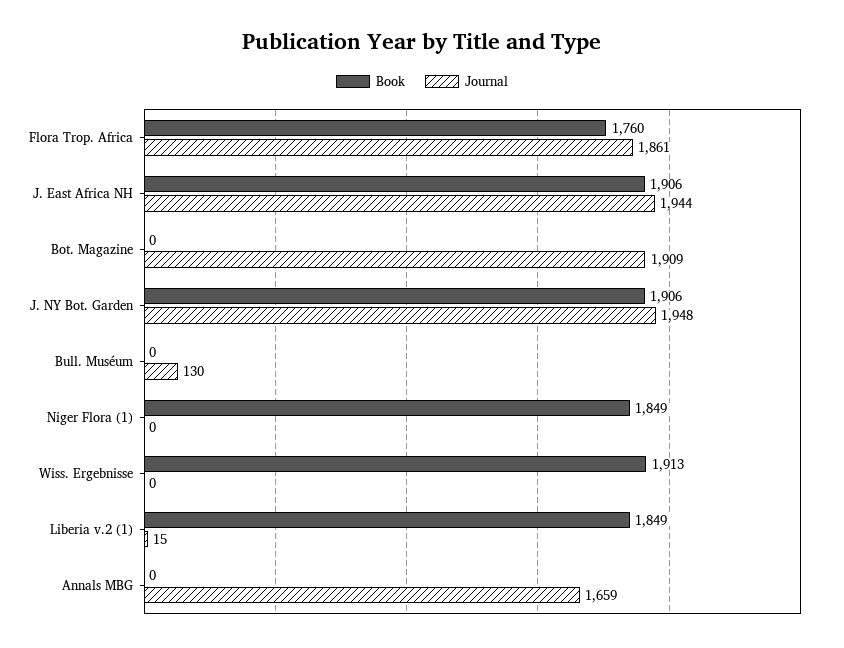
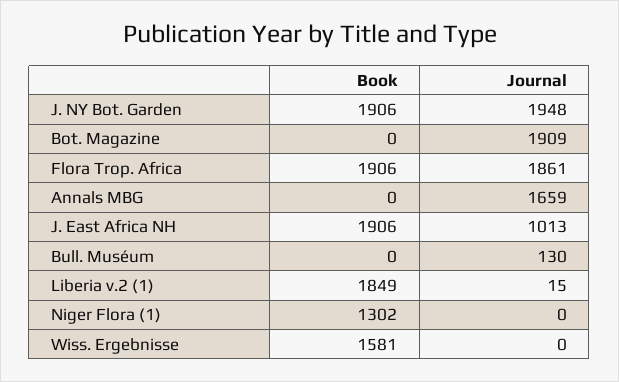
  {
    "Book": {
-     "Flora Trop. Africa": 1760,
+     "Flora Trop. Africa": 1906,
      "J. East Africa NH": 1906,
      "Bot. Magazine": 0,
      "J. NY Bot. Garden": 1906,
      "Bull. Muséum": 0,
-     "Niger Flora (1)": 1849,
+     "Niger Flora (1)": 1302,
-     "Wiss. Ergebnisse": 1913,
+     "Wiss. Ergebnisse": 1581,
      "Liberia v.2 (1)": 1849,
      "Annals MBG": 0
    },
    "Journal": {
      "Flora Trop. Africa": 1861,
-     "J. East Africa NH": 1944,
+     "J. East Africa NH": 1013,
      "Bot. Magazine": 1909,
      "J. NY Bot. Garden": 1948,
      "Bull. Muséum": 130,
      "Niger Flora (1)": 0,
      "Wiss. Ergebnisse": 0,
      "Liberia v.2 (1)": 15,
      "Annals MBG": 1659
    }
  }

